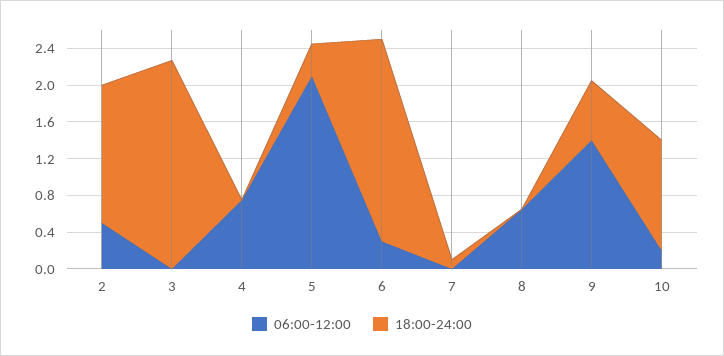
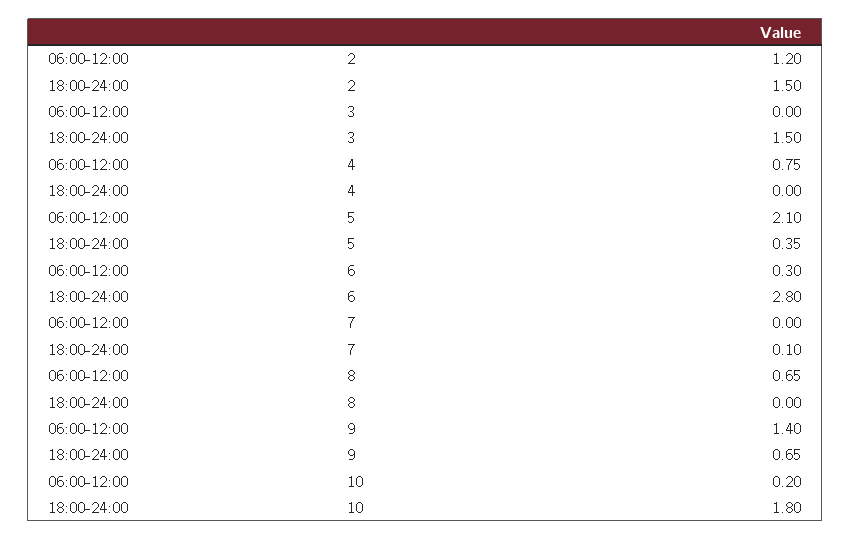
  {
    "06:00-12:00": {
-     "2": 0.5,
+     "2": 1.2,
      "3": 0,
      "4": 0.75,
      "5": 2.1,
      "6": 0.3,
      "7": 0,
      "8": 0.65,
      "9": 1.4,
      "10": 0.2
    },
    "18:00-24:00": {
      "2": 1.5,
-     "3": 2.3,
+     "3": 1.5,
      "4": 0,
      "5": 0.35,
-     "6": 2.2,
+     "6": 2.8,
      "7": 0.1,
      "8": 0,
      "9": 0.65,
-     "10": 1.2
+     "10": 1.8
    }
  }

